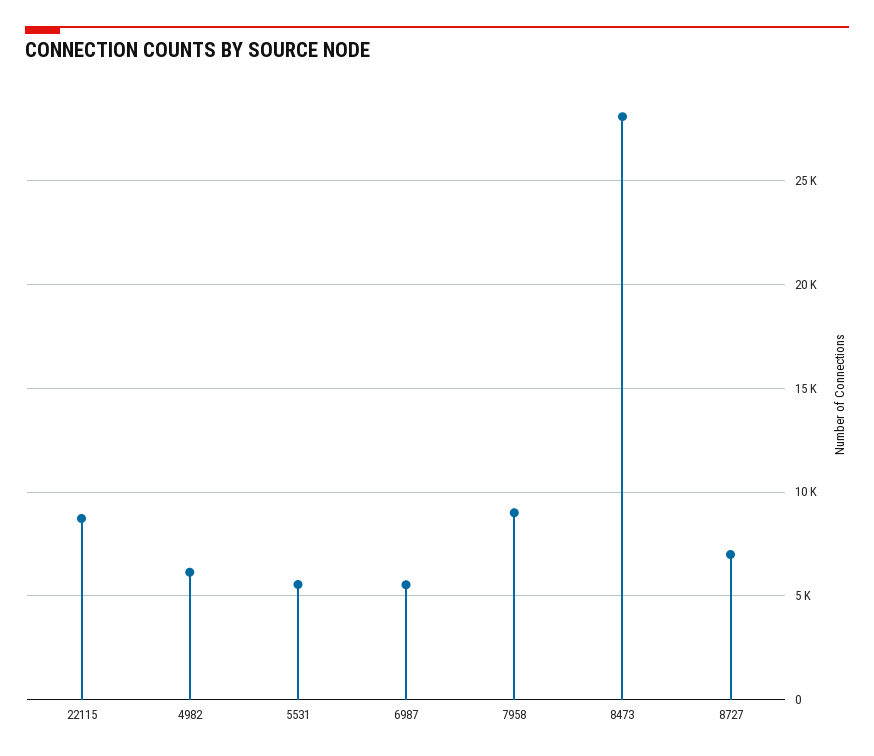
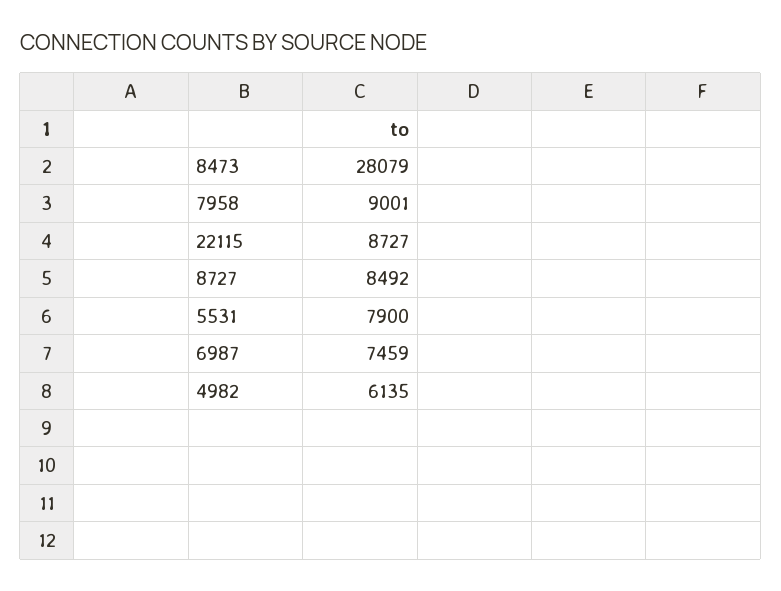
  {
    "22115": 8727,
    "4982": 6135,
-   "5531": 5500,
+   "5531": 7900,
-   "6987": 5500,
+   "6987": 7459,
    "7958": 9001,
    "8473": 28079,
-   "8727": 7000
+   "8727": 8492
  }

